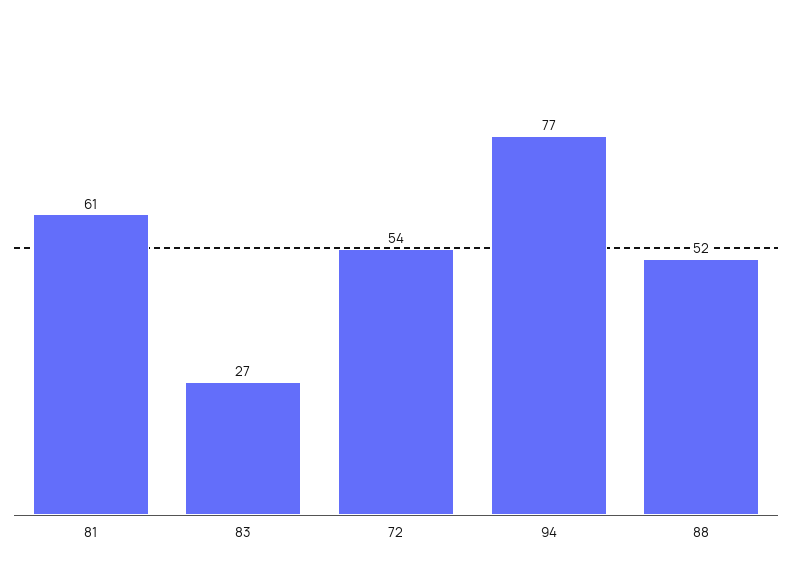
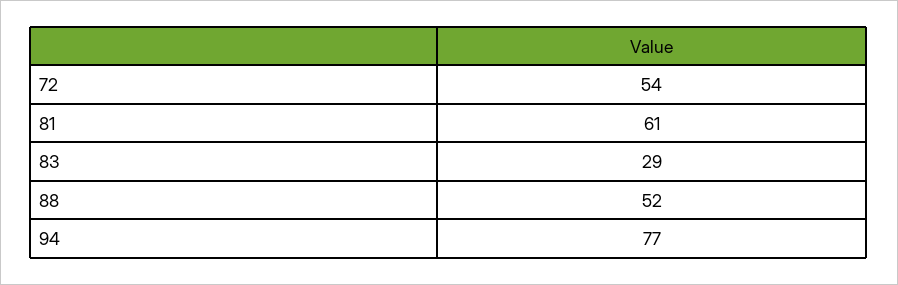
  {
    "81": 61,
-   "83": 27,
+   "83": 29,
    "72": 54,
    "94": 77,
    "88": 52
  }

